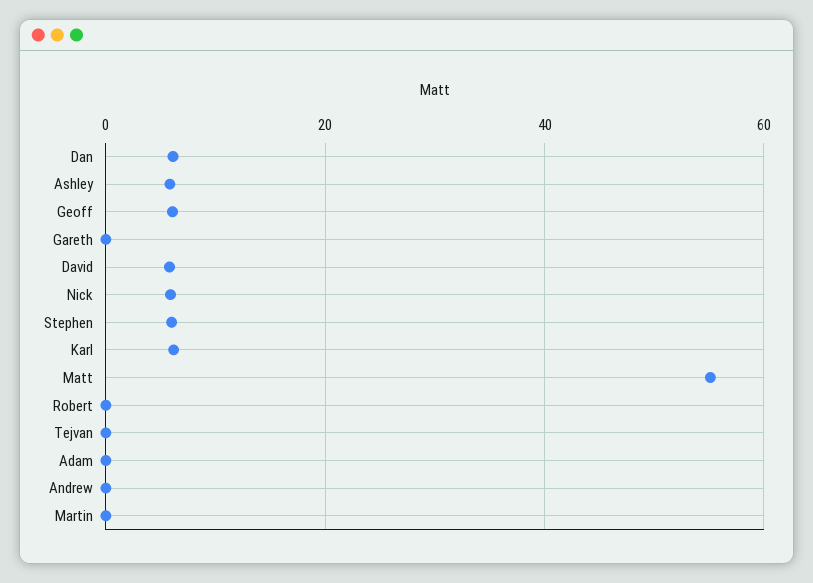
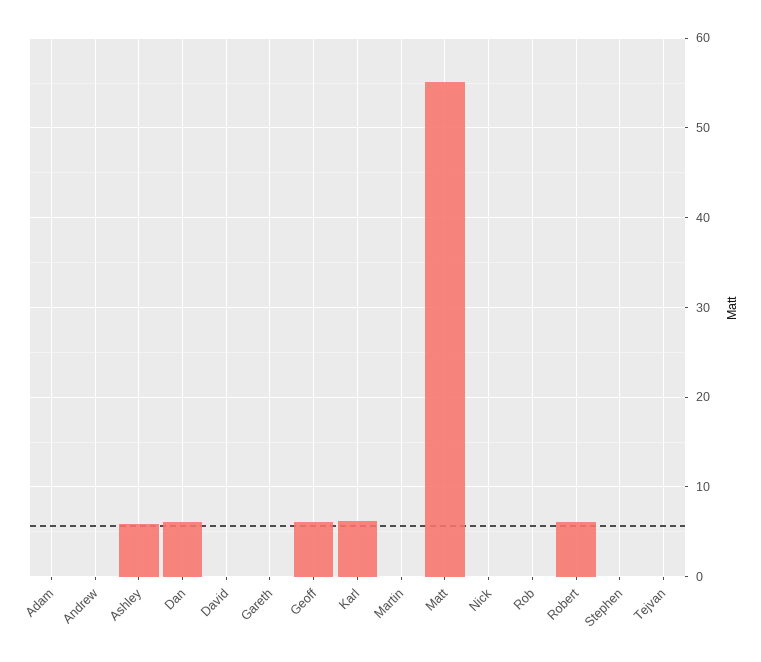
  {
    "Dan": 6,
    "Ashley": 6,
    "Geoff": 6,
    "Gareth": 0,
-   "David": 6,
+   "David": 0,
-   "Nick": 6,
+   "Nick": 0,
-   "Stephen": 6,
+   "Stephen": 0,
    "Karl": 6,
    "Matt": 55,
-   "Robert": 0,
+   "Robert": 6,
    "Tejvan": 0,
    "Adam": 0,
    "Andrew": 0,
-   "Martin": 0
+   "Martin": 0,
+   "Rob": 0
  }

